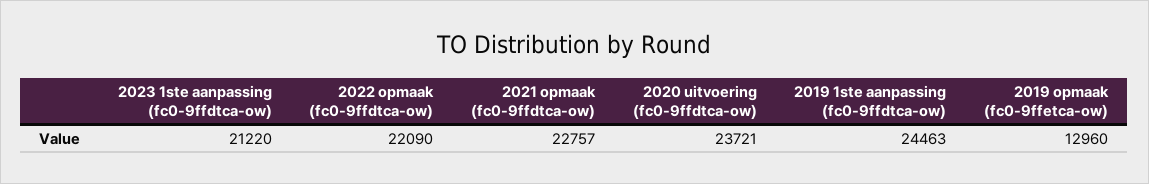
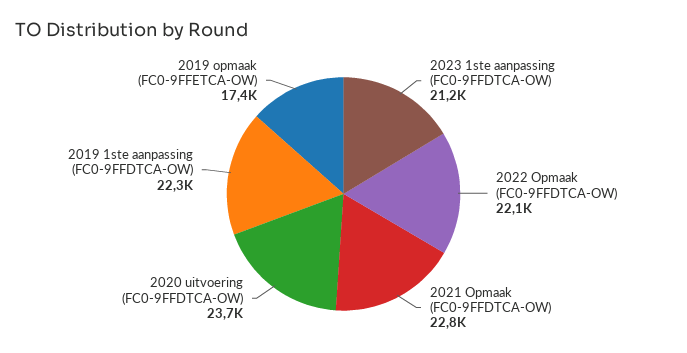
  {
    "2023 1ste aanpassing (fc0-9ffdtca-ow)": 21220,
    "2022 opmaak (fc0-9ffdtca-ow)": 22090,
    "2021 opmaak (fc0-9ffdtca-ow)": 22757,
    "2020 uitvoering (fc0-9ffdtca-ow)": 23721,
-   "2019 1ste aanpassing (fc0-9ffdtca-ow)": 24463,
+   "2019 1ste aanpassing (fc0-9ffdtca-ow)": 22300,
-   "2019 opmaak (fc0-9ffetca-ow)": 12960
+   "2019 opmaak (fc0-9ffetca-ow)": 17400
  }

